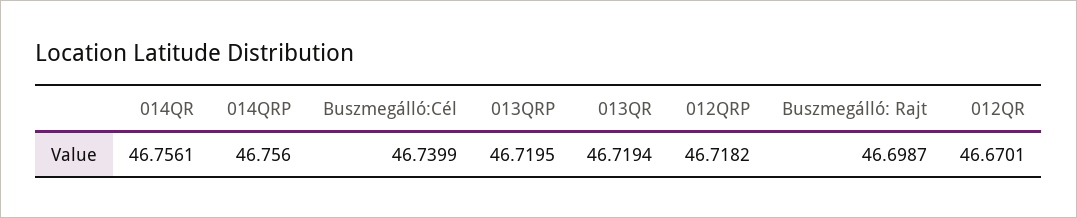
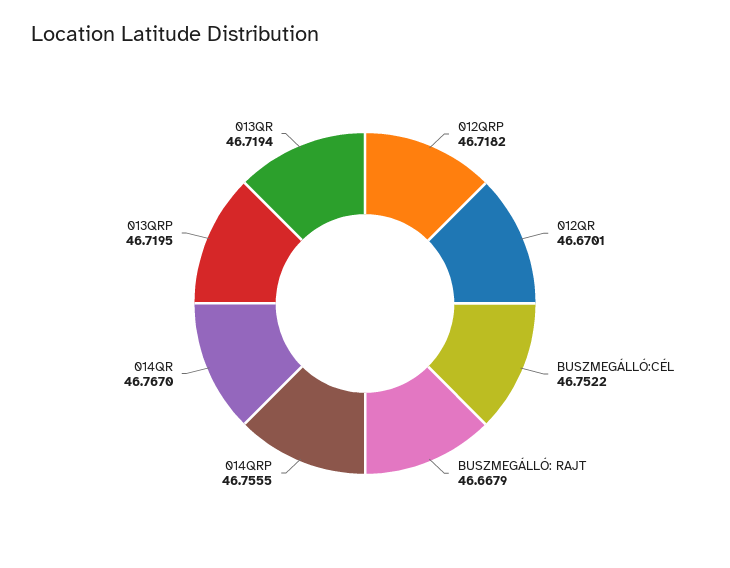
  {
-   "014QR": 46.7561,
+   "014QR": 46.767,
-   "014QRP": 46.756,
+   "014QRP": 46.7555,
-   "Buszmegálló:Cél": 46.7399,
+   "Buszmegálló:Cél": 46.7522,
    "013QRP": 46.7195,
    "013QR": 46.7194,
    "012QRP": 46.7182,
-   "Buszmegálló: Rajt": 46.6987,
+   "Buszmegálló: Rajt": 46.6679,
    "012QR": 46.6701
  }

